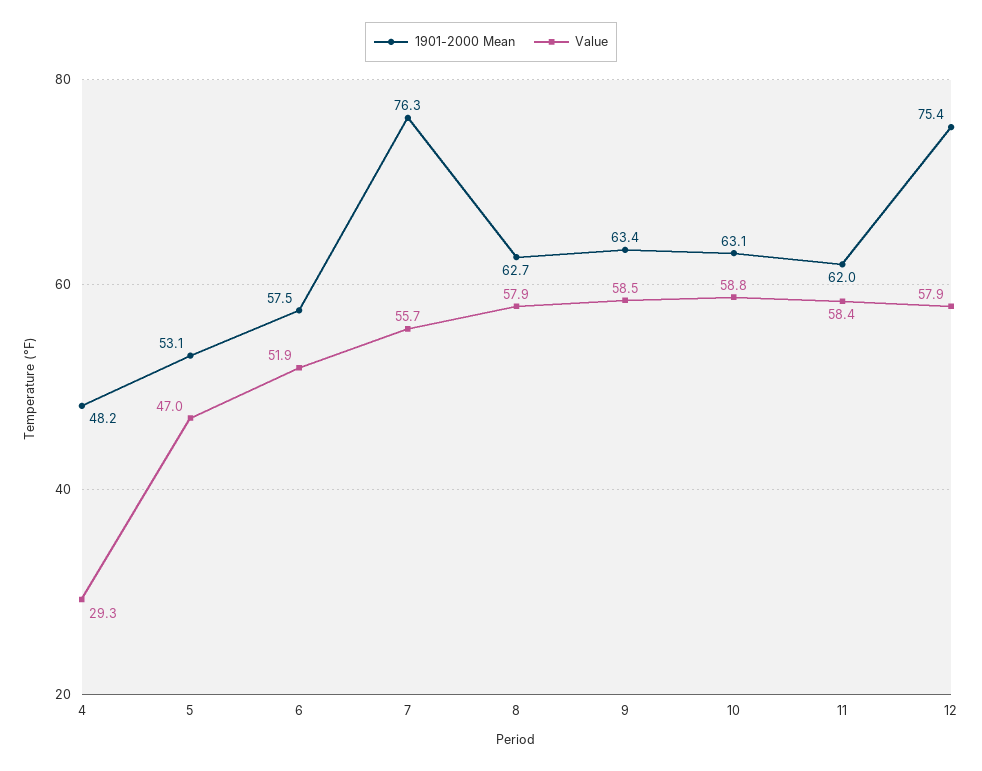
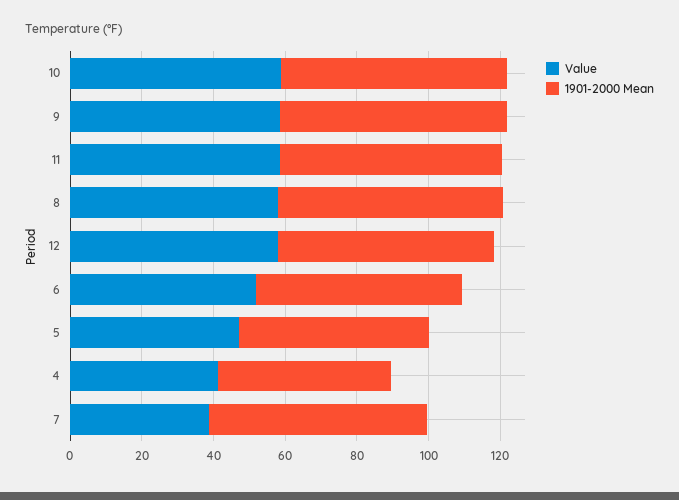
  {
    "1901-2000 Mean": {
      "4": 48.2,
      "5": 53.1,
      "6": 57.5,
-     "7": 76.3,
+     "7": 60,
      "8": 62.7,
      "9": 63.4,
      "10": 63.1,
      "11": 62,
-     "12": 75.4
+     "12": 60
    },
    "Value": {
-     "4": 29.3,
+     "4": 40,
      "5": 47,
      "6": 51.9,
-     "7": 55.7,
+     "7": 40,
      "8": 57.9,
      "9": 58.5,
      "10": 58.8,
      "11": 58.4,
      "12": 57.9
    }
  }

